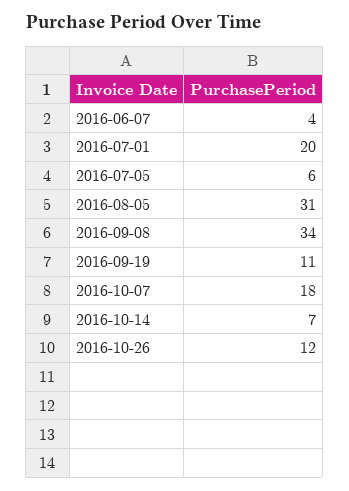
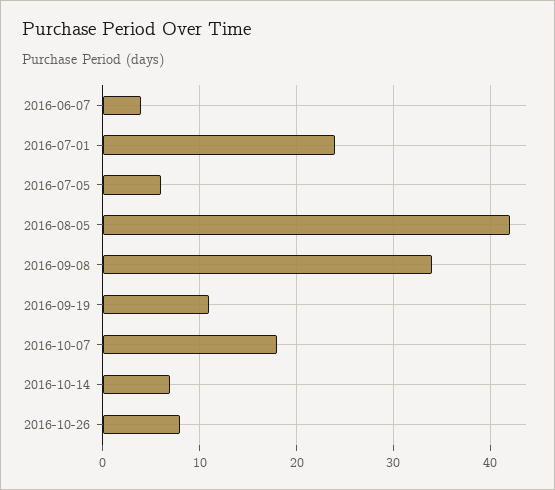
  {
    "2016-06-07": 4,
-   "2016-07-01": 20,
+   "2016-07-01": 24,
    "2016-07-05": 6,
-   "2016-08-05": 31,
+   "2016-08-05": 42,
    "2016-09-08": 34,
    "2016-09-19": 11,
    "2016-10-07": 18,
    "2016-10-14": 7,
-   "2016-10-26": 12
+   "2016-10-26": 8
  }

